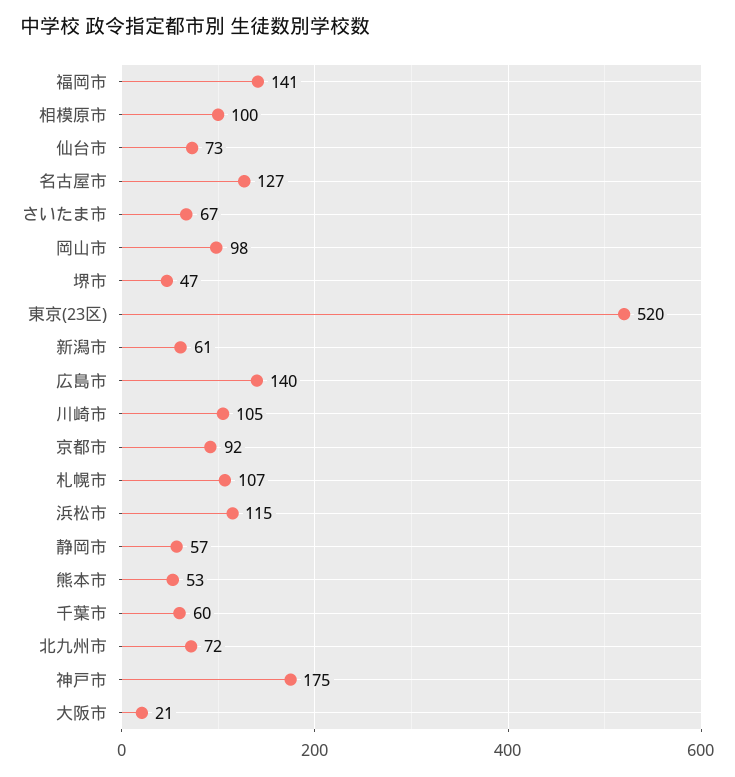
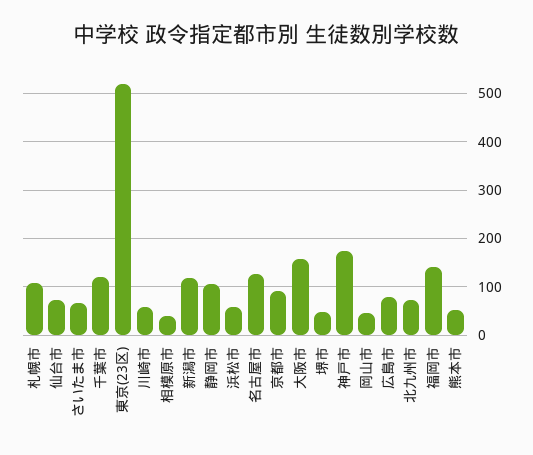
  {
    "福岡市": 141,
-   "相模原市": 100,
+   "相模原市": 40,
    "仙台市": 73,
    "名古屋市": 127,
    "さいたま市": 67,
-   "岡山市": 98,
+   "岡山市": 40,
    "堺市": 47,
    "東京(23区)": 520,
-   "新潟市": 61,
+   "新潟市": 120,
-   "広島市": 140,
+   "広島市": 80,
-   "川崎市": 105,
+   "川崎市": 60,
    "京都市": 92,
    "札幌市": 107,
-   "浜松市": 115,
+   "浜松市": 60,
-   "静岡市": 57,
+   "静岡市": 100,
    "熊本市": 53,
-   "千葉市": 60,
+   "千葉市": 120,
    "北九州市": 72,
    "神戸市": 175,
-   "大阪市": 21
+   "大阪市": 160
  }

